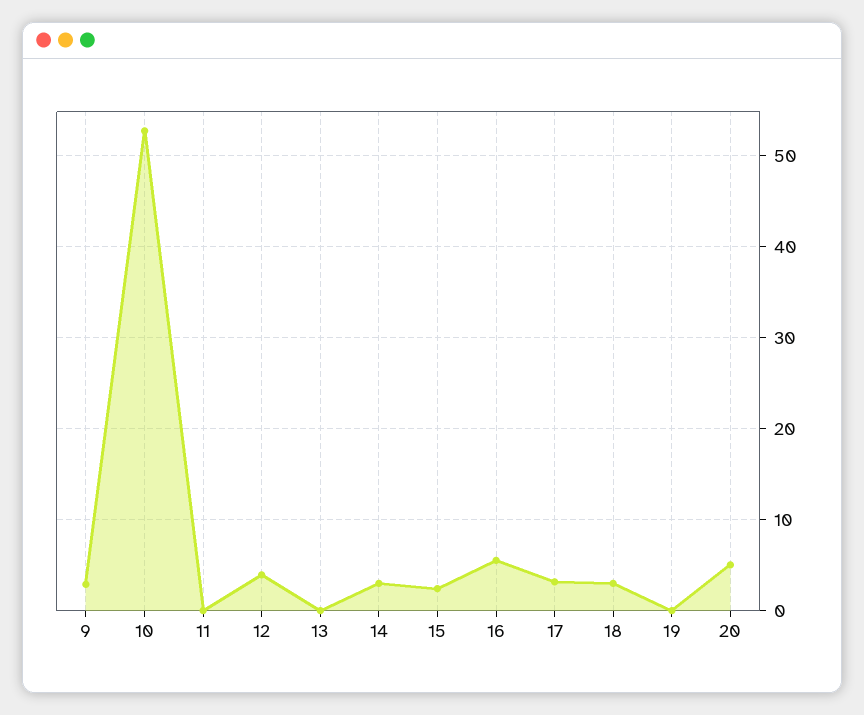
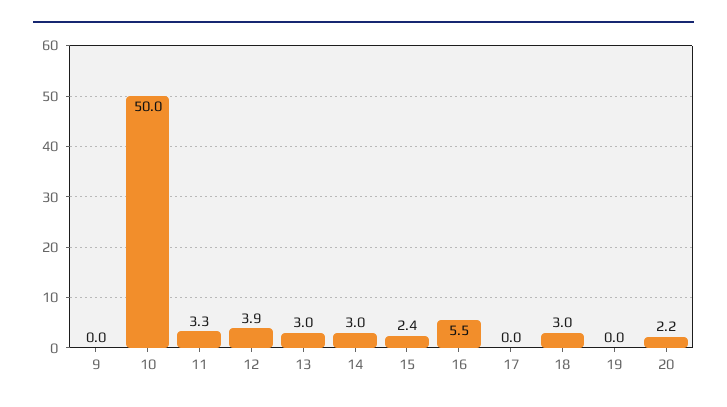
  {
-   "9": 3,
+   "9": 0,
-   "10": 53,
+   "10": 50,
-   "11": 0,
+   "11": 3.3,
    "12": 3.9,
-   "13": 0,
+   "13": 3,
    "14": 3,
    "15": 2.4,
    "16": 5.5,
-   "17": 3,
+   "17": 0,
    "18": 3,
    "19": 0,
-   "20": 5
+   "20": 2.2
  }

